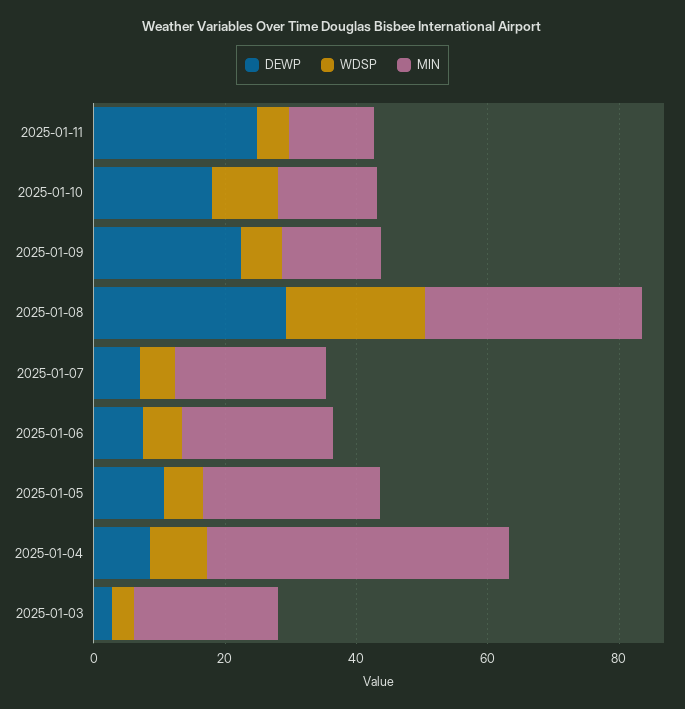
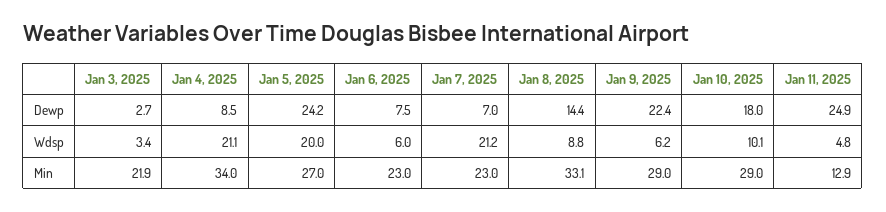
  {
    "DEWP": {
      "2025-01-11": 24.9,
      "2025-01-10": 18,
      "2025-01-09": 22.4,
-     "2025-01-08": 30,
+     "2025-01-08": 14.4,
      "2025-01-07": 7,
      "2025-01-06": 7.5,
-     "2025-01-05": 10,
+     "2025-01-05": 24.2,
      "2025-01-04": 8.5,
      "2025-01-03": 2.7
    },
    "WDSP": {
      "2025-01-11": 4.8,
      "2025-01-10": 10.1,
      "2025-01-09": 6.2,
-     "2025-01-08": 20,
+     "2025-01-08": 8.8,
-     "2025-01-07": 5,
+     "2025-01-07": 21.2,
      "2025-01-06": 6,
-     "2025-01-05": 5,
+     "2025-01-05": 20,
-     "2025-01-04": 10,
+     "2025-01-04": 21.1,
      "2025-01-03": 3.4
    },
    "MIN": {
      "2025-01-11": 12.9,
-     "2025-01-10": 15,
+     "2025-01-10": 29,
-     "2025-01-09": 15,
+     "2025-01-09": 29,
      "2025-01-08": 33.1,
      "2025-01-07": 23,
      "2025-01-06": 23,
      "2025-01-05": 27,
-     "2025-01-04": 45,
+     "2025-01-04": 34,
      "2025-01-03": 21.9
    }
  }

